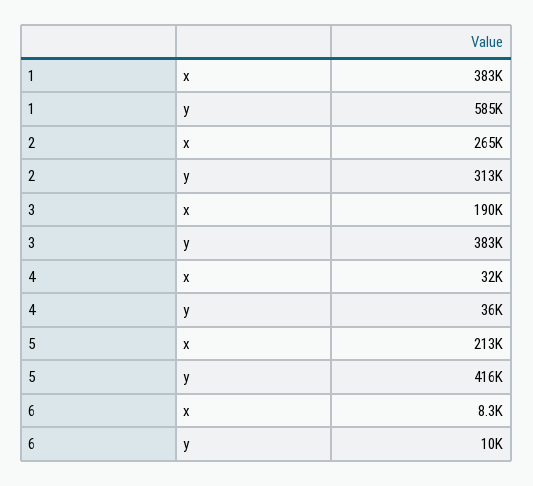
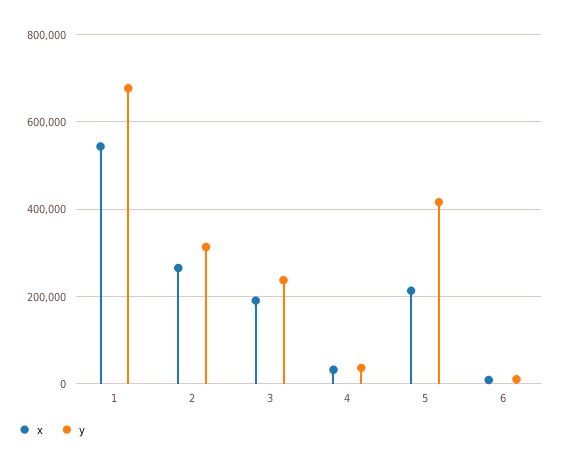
  {
    "x": {
-     "1": 383000,
+     "1": 540000,
      "2": 265000,
      "3": 190000,
      "4": 32000,
      "5": 213000,
      "6": 8300
    },
    "y": {
-     "1": 585000,
+     "1": 680000,
      "2": 313000,
-     "3": 383000,
+     "3": 240000,
      "4": 36000,
      "5": 416000,
      "6": 10000
    }
  }

